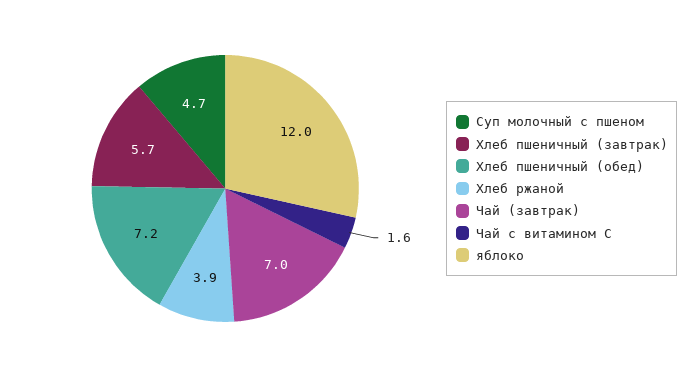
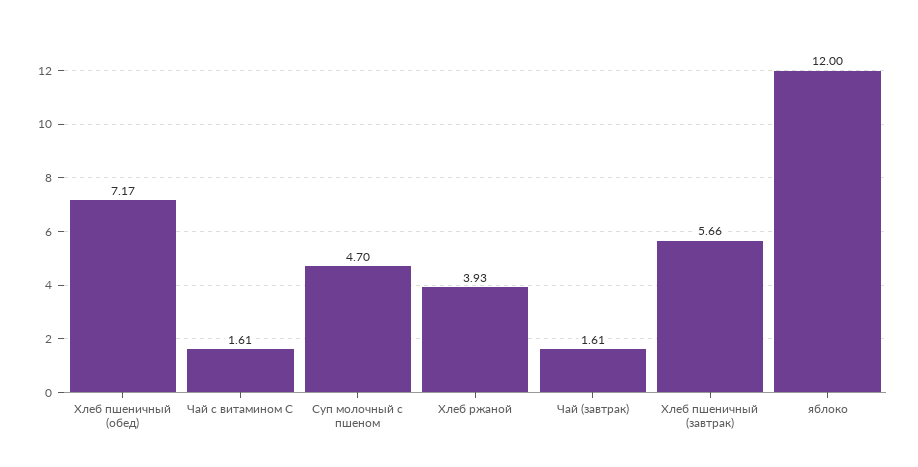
  {
    "Суп молочный с пшеном": 4.7,
    "Хлеб пшеничный (завтрак)": 5.66,
    "Хлеб пшеничный (обед)": 7.17,
    "Хлеб ржаной": 3.93,
-   "Чай (завтрак)": 7,
+   "Чай (завтрак)": 1.61,
    "Чай с витамином С": 1.61,
    "яблоко": 12
  }

